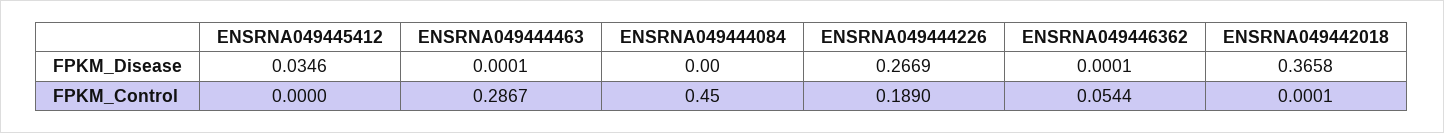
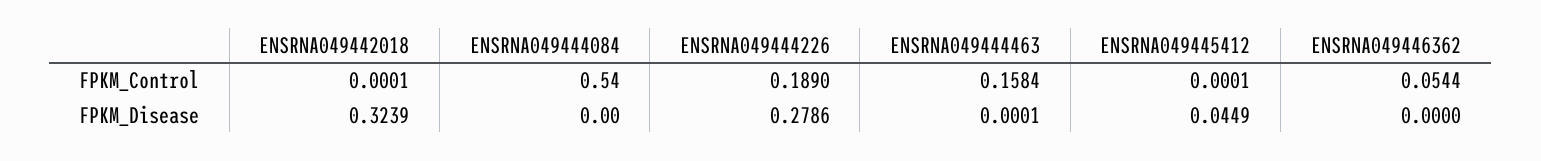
  {
    "ENSRNA049445412": {
-     "FPKM_Disease": 0.0346,
+     "FPKM_Disease": 0.0449,
-     "FPKM_Control": 0
+     "FPKM_Control": 0.0001
    },
    "ENSRNA049444463": {
      "FPKM_Disease": 0.0001,
-     "FPKM_Control": 0.2867
+     "FPKM_Control": 0.1584
    },
    "ENSRNA049444084": {
      "FPKM_Disease": 0,
-     "FPKM_Control": 0.45
+     "FPKM_Control": 0.54
    },
    "ENSRNA049444226": {
-     "FPKM_Disease": 0.2669,
+     "FPKM_Disease": 0.2786,
      "FPKM_Control": 0.189
    },
    "ENSRNA049446362": {
-     "FPKM_Disease": 0.0001,
+     "FPKM_Disease": 0,
      "FPKM_Control": 0.0544
    },
    "ENSRNA049442018": {
-     "FPKM_Disease": 0.3658,
+     "FPKM_Disease": 0.3239,
      "FPKM_Control": 0.0001
    }
  }

